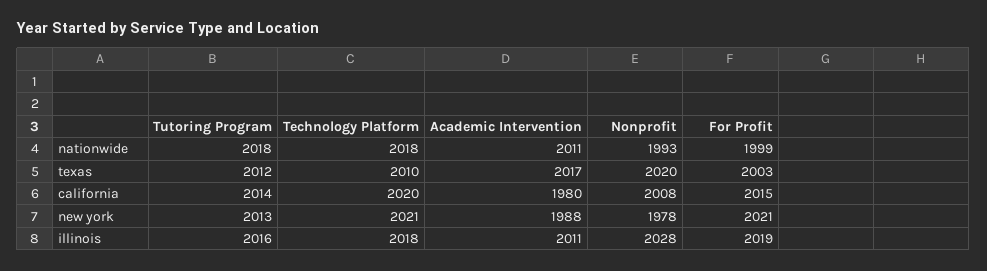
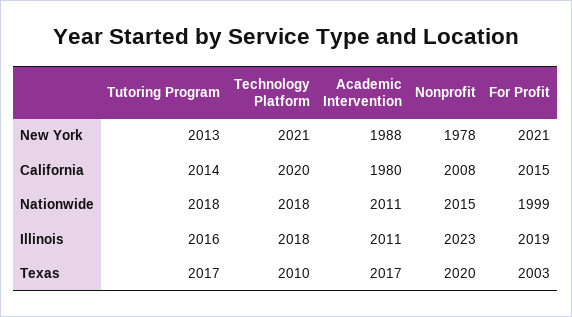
  {
    "Tutoring Program": {
      "nationwide": 2018,
-     "texas": 2012,
+     "texas": 2017,
      "california": 2014,
      "new york": 2013,
      "illinois": 2016
    },
    "Technology Platform": {
      "nationwide": 2018,
      "texas": 2010,
      "california": 2020,
      "new york": 2021,
      "illinois": 2018
    },
    "Academic Intervention": {
      "nationwide": 2011,
      "texas": 2017,
      "california": 1980,
      "new york": 1988,
      "illinois": 2011
    },
    "Nonprofit": {
-     "nationwide": 1993,
+     "nationwide": 2015,
      "texas": 2020,
      "california": 2008,
      "new york": 1978,
-     "illinois": 2028
+     "illinois": 2023
    },
    "For Profit": {
      "nationwide": 1999,
      "texas": 2003,
      "california": 2015,
      "new york": 2021,
      "illinois": 2019
    }
  }

